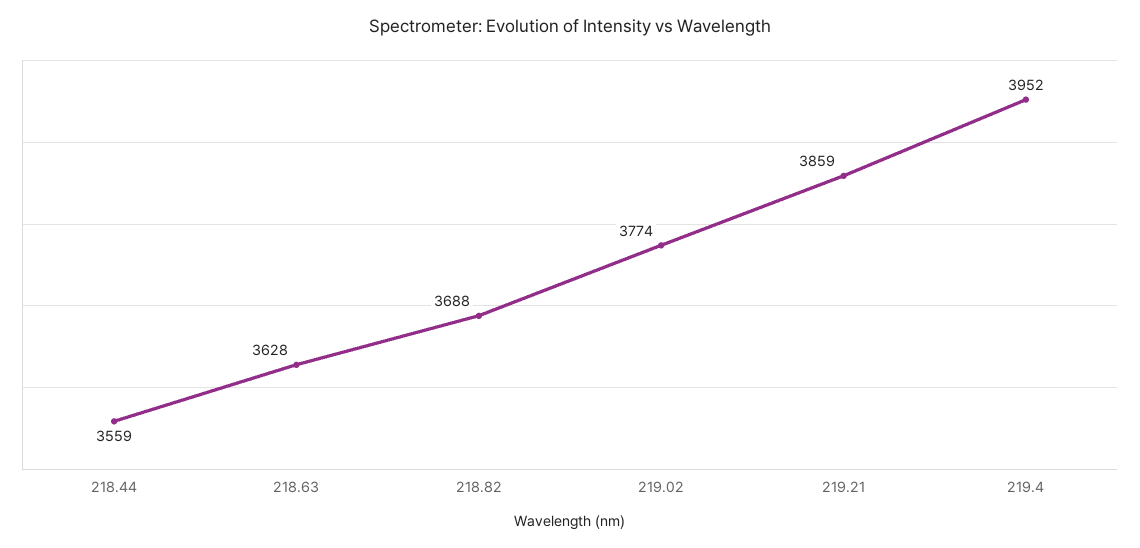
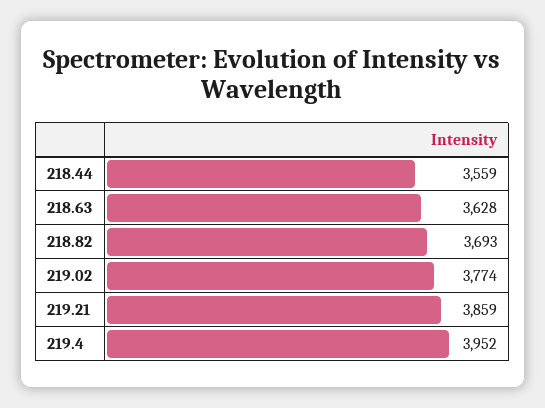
  {
    "218.44": 3559,
    "218.63": 3628,
-   "218.82": 3688,
+   "218.82": 3693,
    "219.02": 3774,
    "219.21": 3859,
    "219.4": 3952
  }

